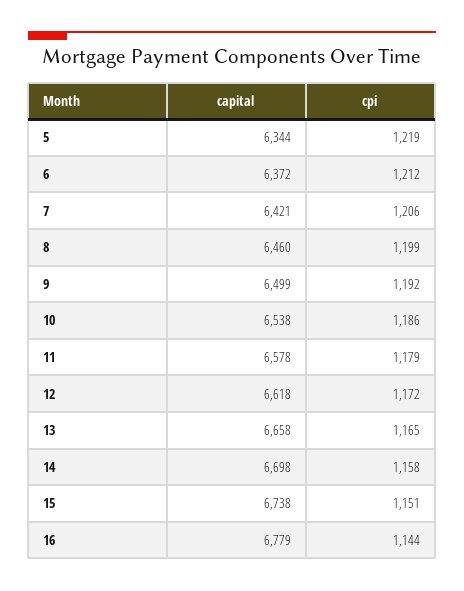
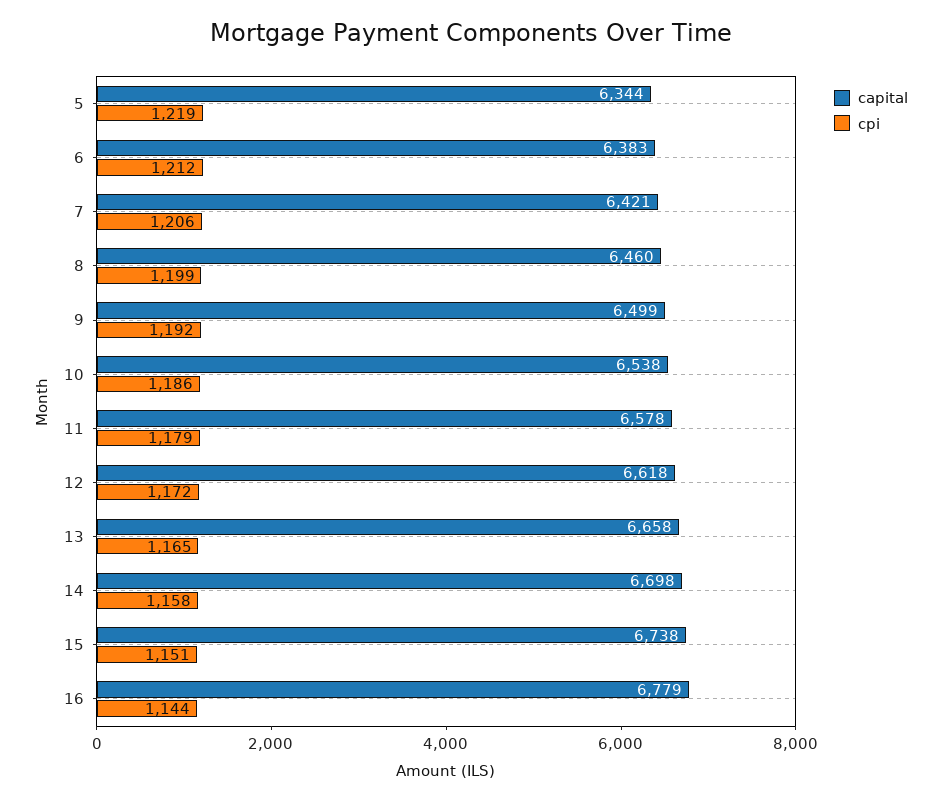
  {
    "capital": {
      "5": 6344,
-     "6": 6372,
+     "6": 6383,
      "7": 6421,
      "8": 6460,
      "9": 6499,
      "10": 6538,
      "11": 6578,
      "12": 6618,
      "13": 6658,
      "14": 6698,
      "15": 6738,
      "16": 6779
    },
    "cpi": {
      "5": 1219,
      "6": 1212,
      "7": 1206,
      "8": 1199,
      "9": 1192,
      "10": 1186,
      "11": 1179,
      "12": 1172,
      "13": 1165,
      "14": 1158,
      "15": 1151,
      "16": 1144
    }
  }

